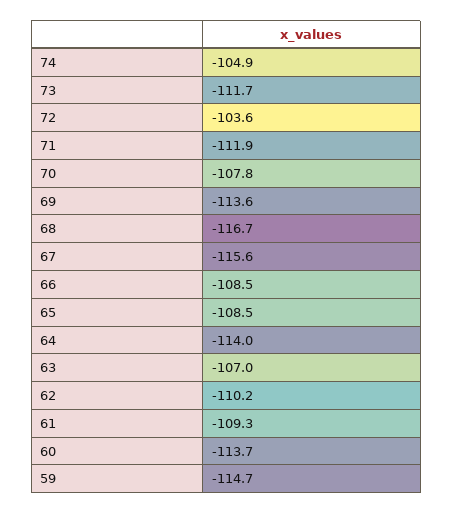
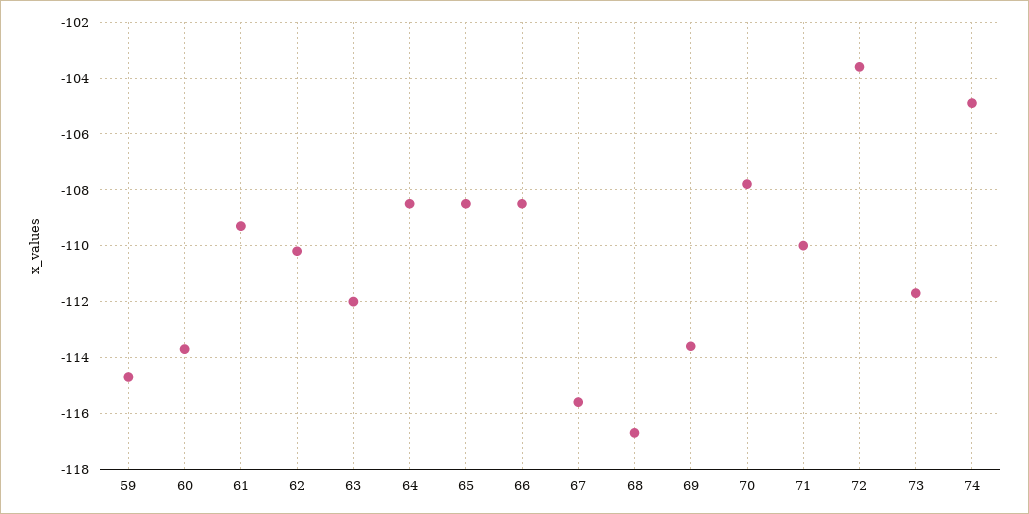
  {
    "74": -104.9,
    "73": -111.7,
    "72": -103.6,
-   "71": -111.9,
+   "71": -110,
    "70": -107.8,
    "69": -113.6,
    "68": -116.7,
    "67": -115.6,
    "66": -108.5,
    "65": -108.5,
-   "64": -114,
+   "64": -108.5,
-   "63": -107,
+   "63": -112,
    "62": -110.2,
    "61": -109.3,
    "60": -113.7,
    "59": -114.7
  }

